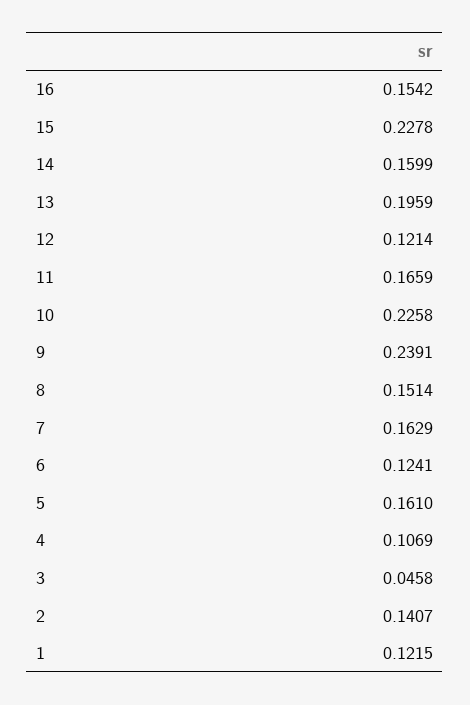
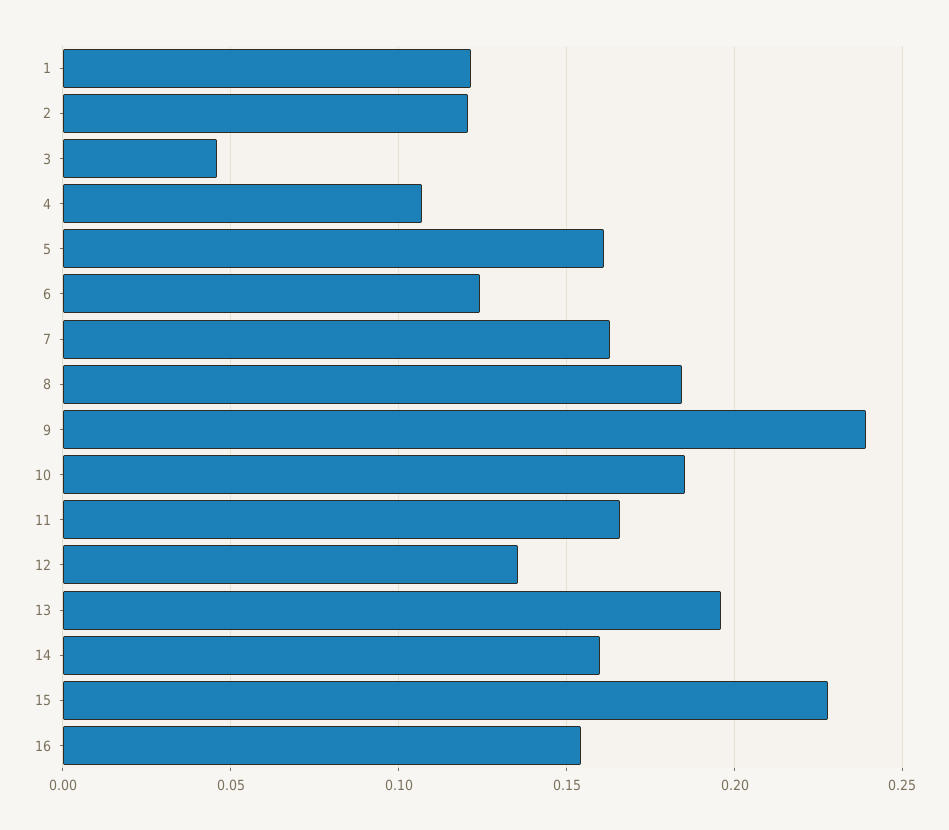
  {
    "16": 0.1542,
    "15": 0.2278,
    "14": 0.1599,
    "13": 0.1959,
-   "12": 0.1214,
+   "12": 0.135,
    "11": 0.1659,
-   "10": 0.2258,
+   "10": 0.185,
    "9": 0.2391,
-   "8": 0.1514,
+   "8": 0.185,
    "7": 0.1629,
    "6": 0.1241,
    "5": 0.161,
    "4": 0.1069,
    "3": 0.0458,
-   "2": 0.1407,
+   "2": 0.12,
    "1": 0.1215
  }

